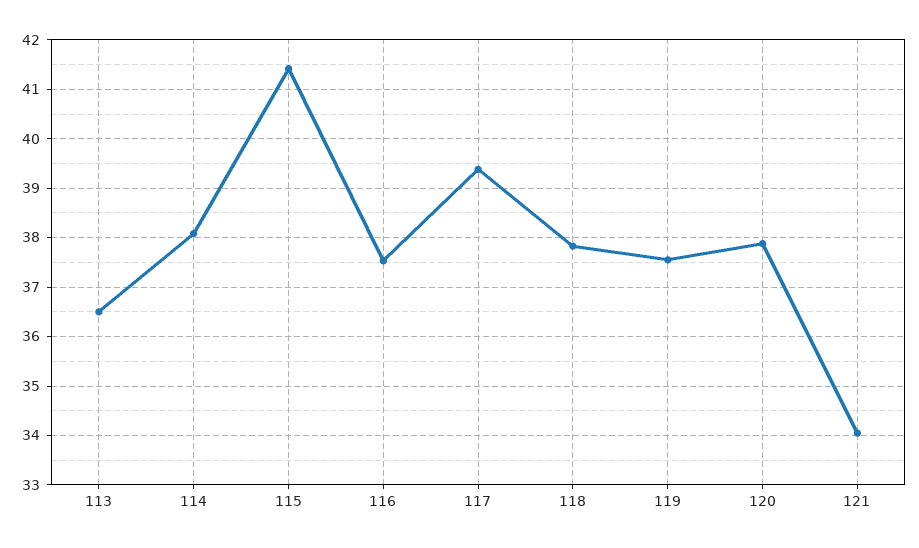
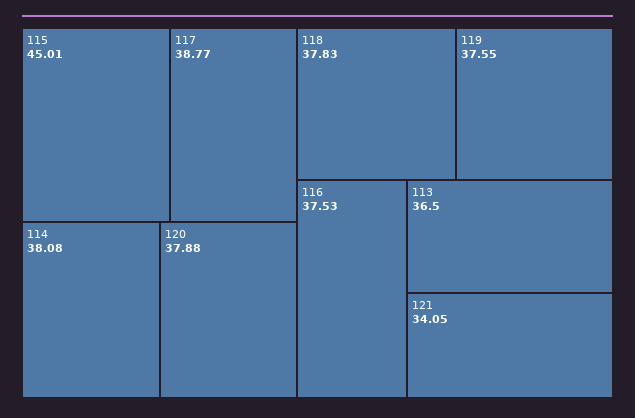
  {
    "113": 36.5,
    "114": 38.08,
-   "115": 41.4,
+   "115": 45.01,
    "116": 37.53,
-   "117": 39.4,
+   "117": 38.77,
    "118": 37.83,
    "119": 37.55,
    "120": 37.88,
    "121": 34.05
  }

